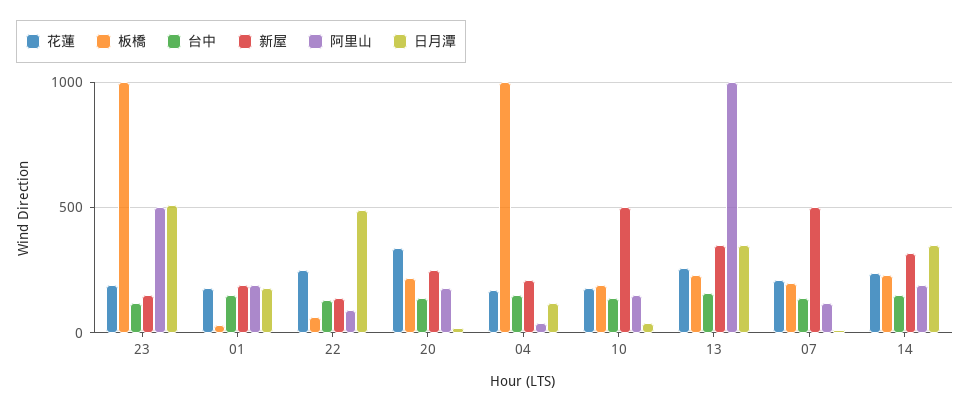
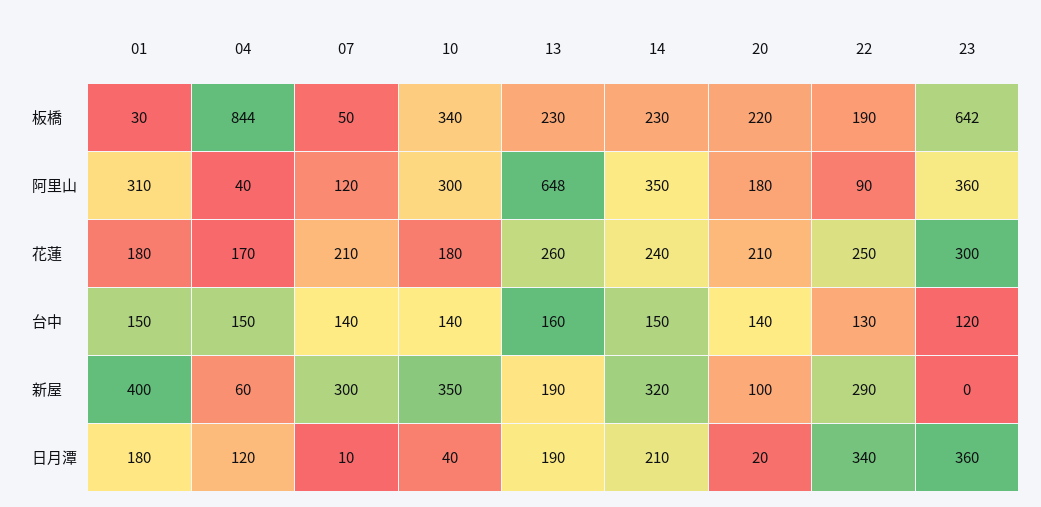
  {
    "花蓮": {
-     "23": 200,
+     "23": 300,
      "01": 180,
      "22": 250,
-     "20": 350,
+     "20": 210,
      "04": 170,
      "10": 180,
      "13": 260,
      "07": 210,
      "14": 240
    },
    "板橋": {
-     "23": 1000,
+     "23": 642,
      "01": 30,
-     "22": 50,
+     "22": 190,
      "20": 220,
-     "04": 1000,
+     "04": 844,
-     "10": 200,
+     "10": 340,
      "13": 230,
-     "07": 200,
+     "07": 50,
      "14": 230
    },
    "台中": {
      "23": 120,
      "01": 150,
      "22": 130,
      "20": 140,
      "04": 150,
      "10": 140,
      "13": 160,
      "07": 140,
      "14": 150
    },
    "新屋": {
-     "23": 150,
+     "23": 0,
-     "01": 200,
+     "01": 400,
-     "22": 150,
+     "22": 290,
-     "20": 250,
+     "20": 100,
-     "04": 200,
+     "04": 60,
-     "10": 500,
+     "10": 350,
-     "13": 350,
+     "13": 190,
-     "07": 500,
+     "07": 300,
      "14": 320
    },
    "阿里山": {
-     "23": 500,
+     "23": 360,
-     "01": 200,
+     "01": 310,
      "22": 90,
      "20": 180,
      "04": 40,
-     "10": 150,
+     "10": 300,
-     "13": 1000,
+     "13": 648,
      "07": 120,
-     "14": 200
+     "14": 350
    },
    "日月潭": {
-     "23": 500,
+     "23": 360,
      "01": 180,
-     "22": 500,
+     "22": 340,
      "20": 20,
      "04": 120,
      "10": 40,
-     "13": 350,
+     "13": 190,
      "07": 10,
-     "14": 350
+     "14": 210
    }
  }

